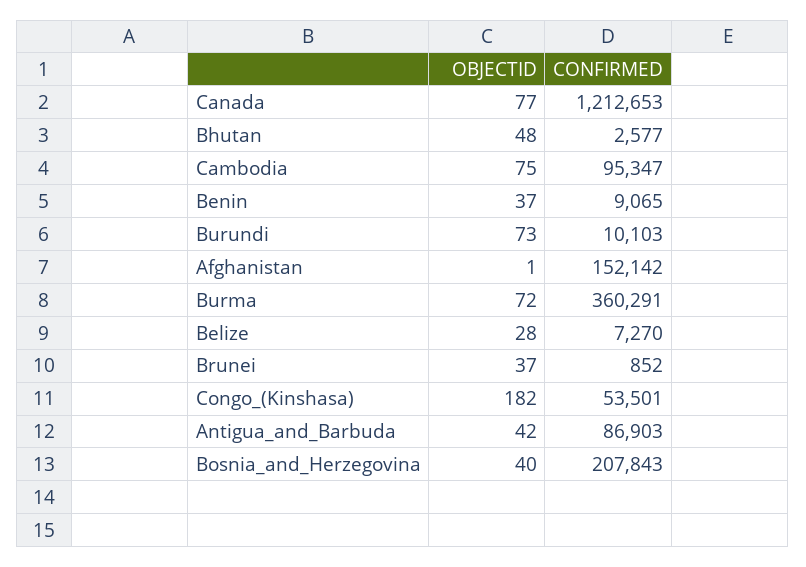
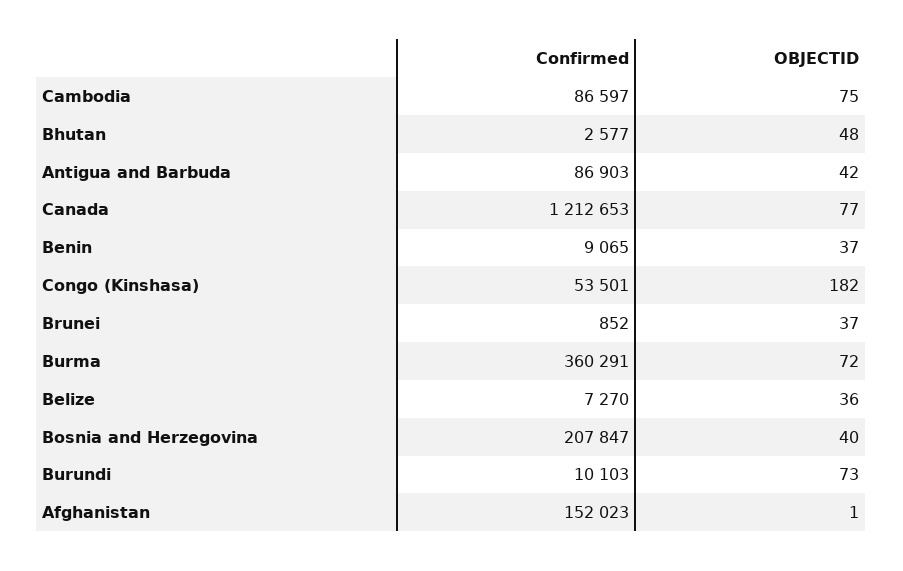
  {
    "OBJECTID": {
      "Canada": 77,
      "Bhutan": 48,
      "Cambodia": 75,
      "Benin": 37,
      "Burundi": 73,
      "Afghanistan": 1,
      "Burma": 72,
-     "Belize": 28,
+     "Belize": 36,
      "Brunei": 37,
      "Congo_(Kinshasa)": 182,
      "Antigua_and_Barbuda": 42,
      "Bosnia_and_Herzegovina": 40
    },
    "CONFIRMED": {
      "Canada": 1212653,
      "Bhutan": 2577,
-     "Cambodia": 95347,
+     "Cambodia": 86597,
      "Benin": 9065,
      "Burundi": 10103,
-     "Afghanistan": 152142,
+     "Afghanistan": 152023,
      "Burma": 360291,
      "Belize": 7270,
      "Brunei": 852,
      "Congo_(Kinshasa)": 53501,
      "Antigua_and_Barbuda": 86903,
-     "Bosnia_and_Herzegovina": 207843
+     "Bosnia_and_Herzegovina": 207847
    }
  }

